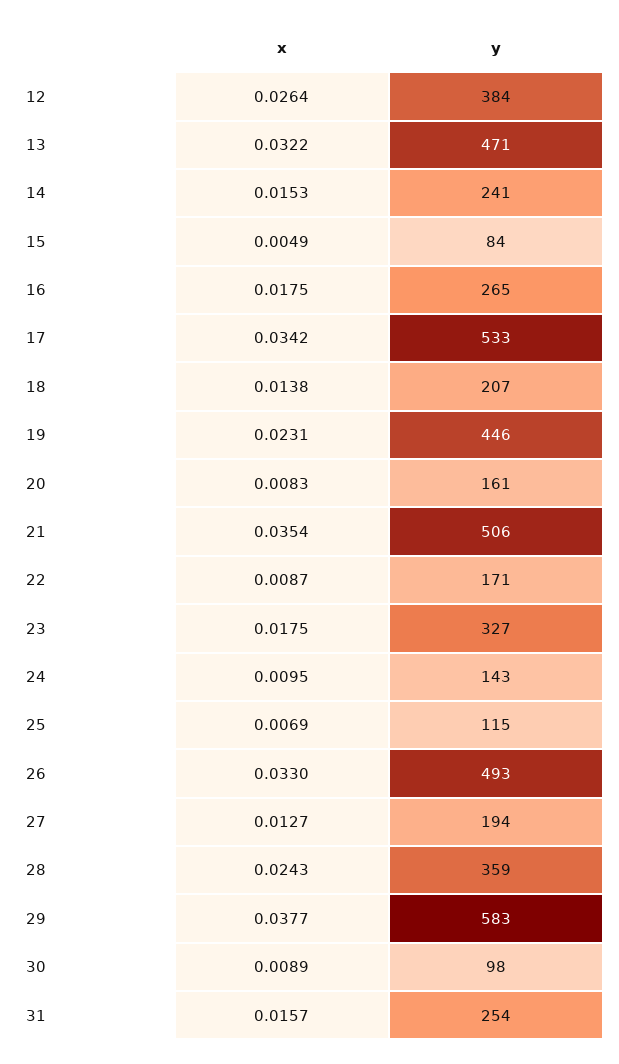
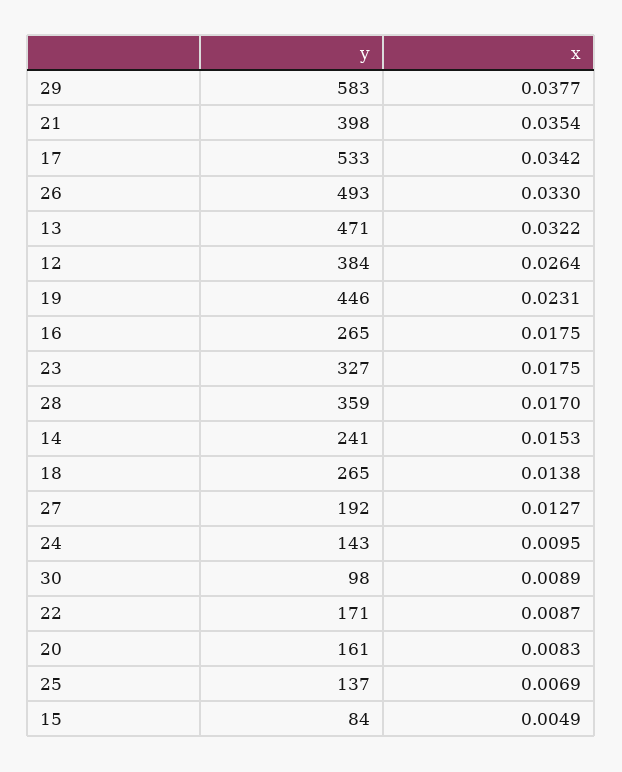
  {
    "x": {
      "12": 0.0264,
      "13": 0.0322,
      "14": 0.0153,
      "15": 0.0049,
      "16": 0.0175,
      "17": 0.0342,
      "18": 0.0138,
      "19": 0.0231,
      "20": 0.0083,
      "21": 0.0354,
      "22": 0.0087,
      "23": 0.0175,
      "24": 0.0095,
      "25": 0.0069,
      "26": 0.033,
      "27": 0.0127,
-     "28": 0.0243,
+     "28": 0.017,
      "29": 0.0377,
-     "30": 0.0089,
+     "30": 0.0089
-     "31": 0.0157
    },
    "y": {
      "12": 384,
      "13": 471,
      "14": 241,
      "15": 84,
      "16": 265,
      "17": 533,
-     "18": 207,
+     "18": 265,
      "19": 446,
      "20": 161,
-     "21": 506,
+     "21": 398,
      "22": 171,
      "23": 327,
      "24": 143,
-     "25": 115,
+     "25": 137,
      "26": 493,
-     "27": 194,
+     "27": 192,
      "28": 359,
      "29": 583,
-     "30": 98,
+     "30": 98
-     "31": 254
    }
  }

